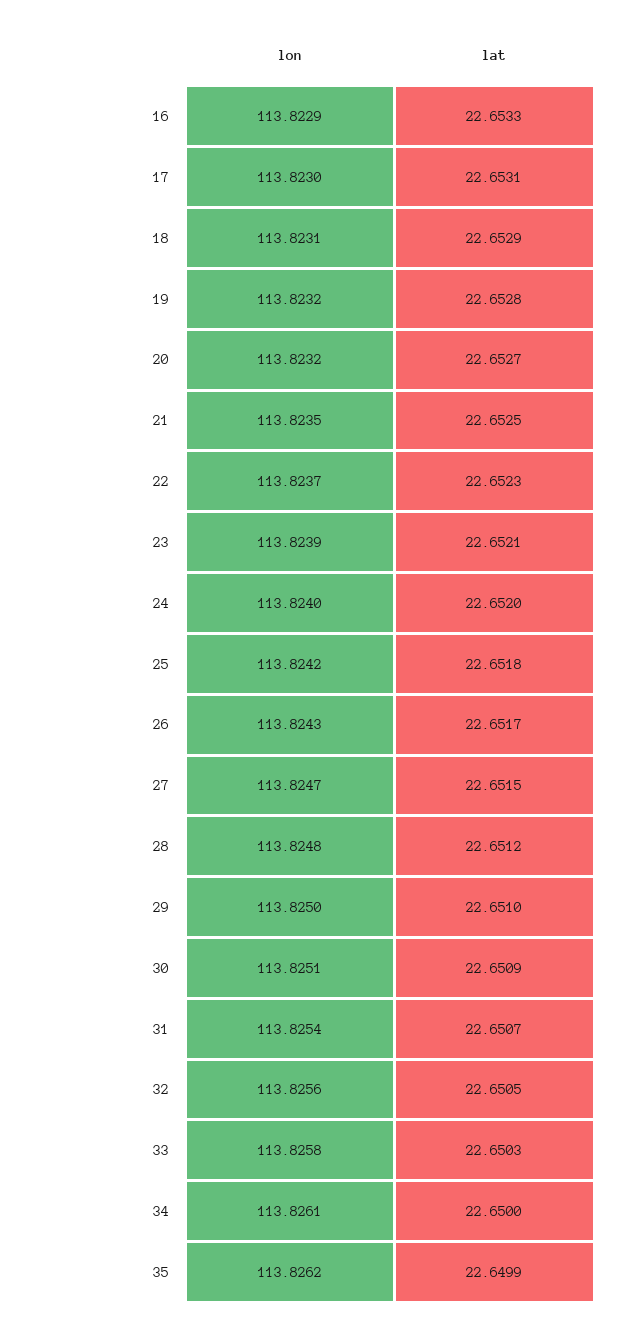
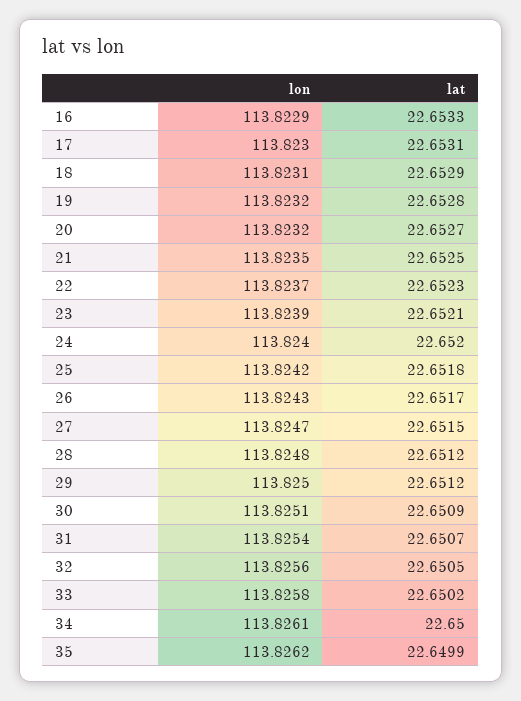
  {
    "lon": {
      "16": 113.8229,
      "17": 113.823,
      "18": 113.8231,
      "19": 113.8232,
      "20": 113.8232,
      "21": 113.8235,
      "22": 113.8237,
      "23": 113.8239,
      "24": 113.824,
      "25": 113.8242,
      "26": 113.8243,
      "27": 113.8247,
      "28": 113.8248,
      "29": 113.825,
      "30": 113.8251,
      "31": 113.8254,
      "32": 113.8256,
      "33": 113.8258,
      "34": 113.8261,
      "35": 113.8262
    },
    "lat": {
      "16": 22.6533,
      "17": 22.6531,
      "18": 22.6529,
      "19": 22.6528,
      "20": 22.6527,
      "21": 22.6525,
      "22": 22.6523,
      "23": 22.6521,
      "24": 22.652,
      "25": 22.6518,
      "26": 22.6517,
      "27": 22.6515,
      "28": 22.6512,
-     "29": 22.651,
+     "29": 22.6512,
      "30": 22.6509,
      "31": 22.6507,
      "32": 22.6505,
-     "33": 22.6503,
+     "33": 22.6502,
      "34": 22.65,
      "35": 22.6499
    }
  }

